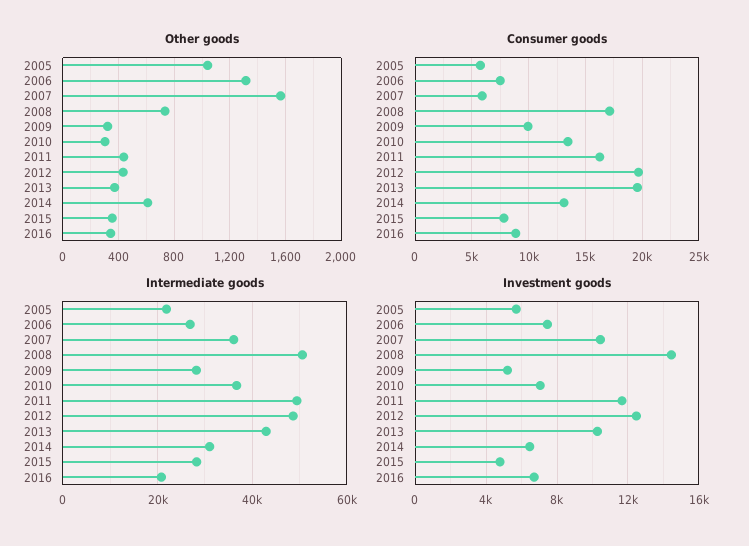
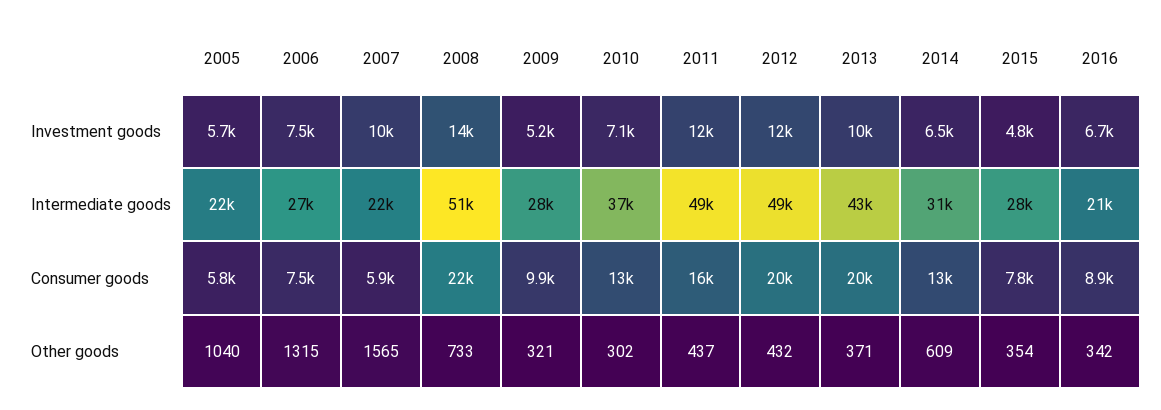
  {
    "Other goods": {
      "2005": 1040,
      "2006": 1315,
      "2007": 1565,
      "2008": 733,
      "2009": 321,
      "2010": 302,
      "2011": 437,
      "2012": 432,
      "2013": 371,
      "2014": 609,
      "2015": 354,
      "2016": 342
    },
    "Consumer goods": {
      "2005": 5800,
      "2006": 7500,
      "2007": 5900,
-     "2008": 17000,
+     "2008": 22000,
      "2009": 9900,
      "2010": 13000,
      "2011": 16000,
      "2012": 20000,
      "2013": 20000,
      "2014": 13000,
      "2015": 7800,
      "2016": 8900
    },
    "Intermediate goods": {
      "2005": 22000,
      "2006": 27000,
-     "2007": 36000,
+     "2007": 22000,
      "2008": 51000,
      "2009": 28000,
      "2010": 37000,
      "2011": 49000,
      "2012": 49000,
      "2013": 43000,
      "2014": 31000,
      "2015": 28000,
      "2016": 21000
    },
    "Investment goods": {
      "2005": 5700,
      "2006": 7500,
      "2007": 10000,
      "2008": 14000,
      "2009": 5200,
      "2010": 7100,
      "2011": 12000,
      "2012": 12000,
      "2013": 10000,
      "2014": 6500,
      "2015": 4800,
      "2016": 6700
    }
  }

